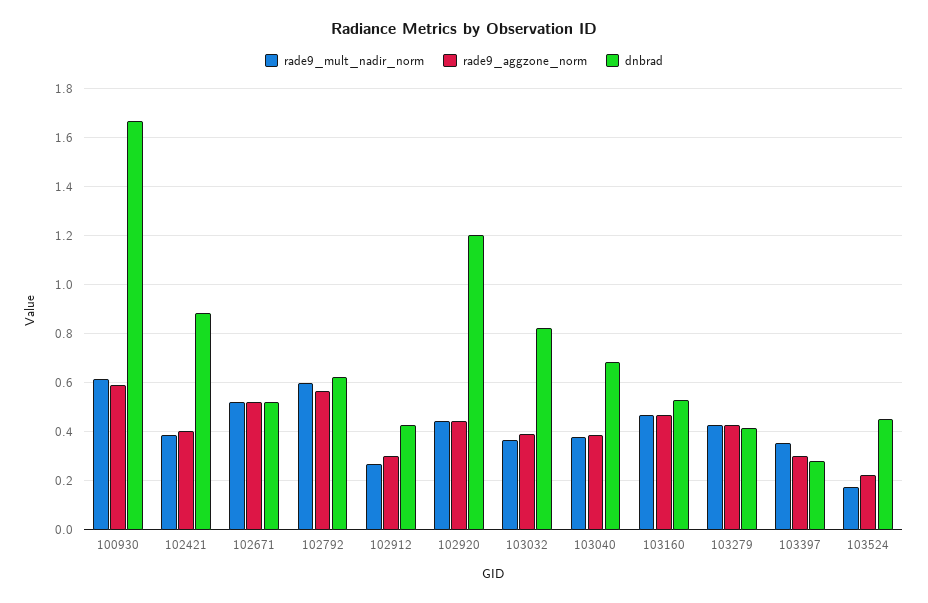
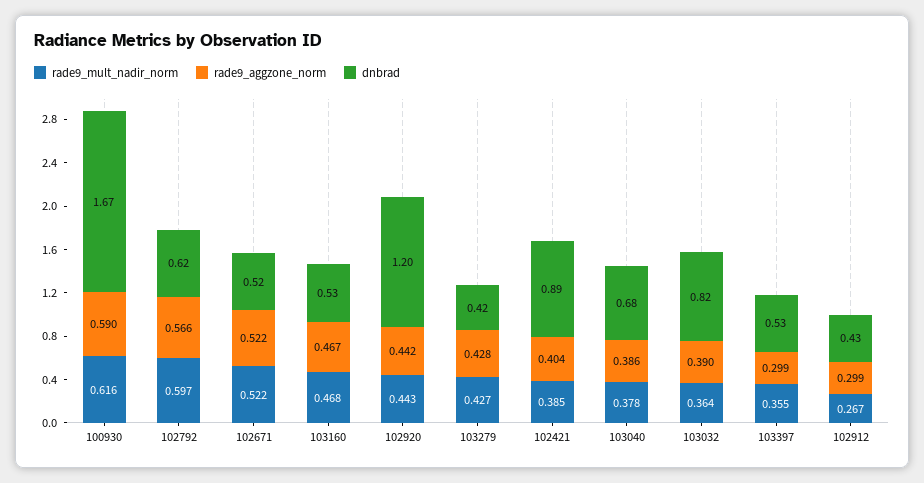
  {
    "rade9_mult_nadir_norm": {
      "100930": 0.616,
      "102421": 0.385,
      "102671": 0.522,
      "102792": 0.597,
      "102912": 0.267,
      "102920": 0.443,
      "103032": 0.364,
      "103040": 0.378,
      "103160": 0.468,
      "103279": 0.427,
-     "103397": 0.355,
+     "103397": 0.355
-     "103524": 0.175
    },
    "rade9_aggzone_norm": {
      "100930": 0.59,
      "102421": 0.404,
      "102671": 0.522,
      "102792": 0.566,
      "102912": 0.299,
      "102920": 0.442,
      "103032": 0.39,
      "103040": 0.386,
      "103160": 0.467,
      "103279": 0.428,
-     "103397": 0.299,
+     "103397": 0.299
-     "103524": 0.225
    },
    "dnbrad": {
      "100930": 1.67,
      "102421": 0.89,
      "102671": 0.52,
      "102792": 0.62,
      "102912": 0.43,
      "102920": 1.2,
      "103032": 0.82,
      "103040": 0.68,
      "103160": 0.53,
      "103279": 0.42,
-     "103397": 0.275,
+     "103397": 0.53
-     "103524": 0.45
    }
  }

